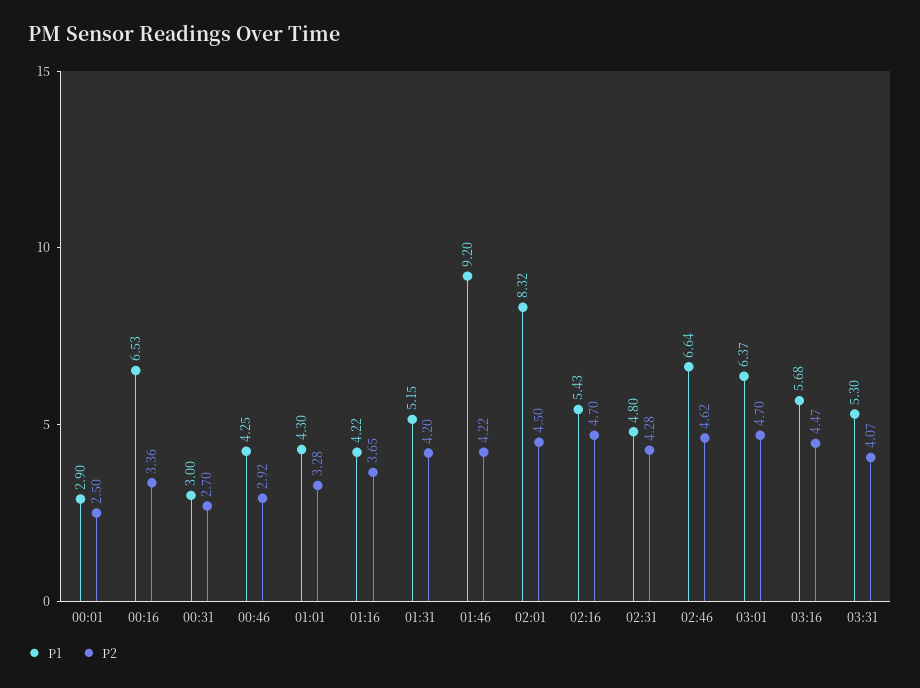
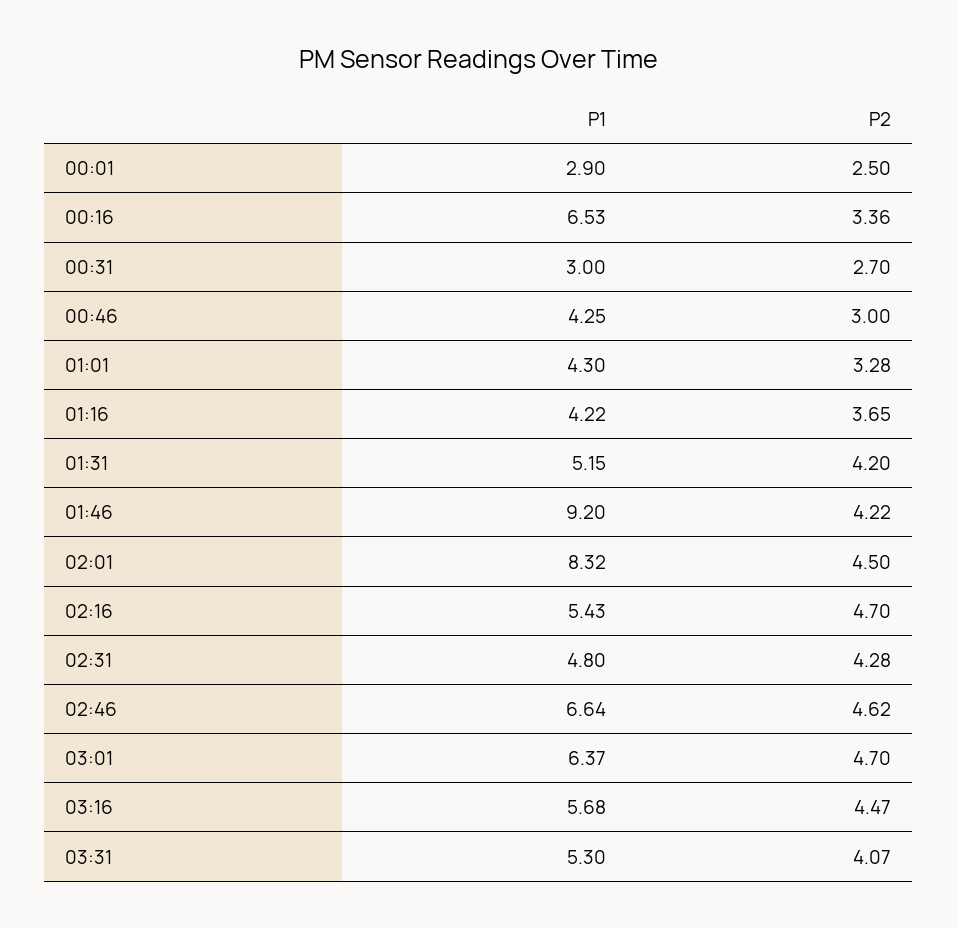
  {
    "P1": {
      "00:01": 2.9,
      "00:16": 6.53,
      "00:31": 3,
      "00:46": 4.25,
      "01:01": 4.3,
      "01:16": 4.22,
      "01:31": 5.15,
      "01:46": 9.2,
      "02:01": 8.32,
      "02:16": 5.43,
      "02:31": 4.8,
      "02:46": 6.64,
      "03:01": 6.37,
      "03:16": 5.68,
      "03:31": 5.3
    },
    "P2": {
      "00:01": 2.5,
      "00:16": 3.36,
      "00:31": 2.7,
-     "00:46": 2.92,
+     "00:46": 3,
      "01:01": 3.28,
      "01:16": 3.65,
      "01:31": 4.2,
      "01:46": 4.22,
      "02:01": 4.5,
      "02:16": 4.7,
      "02:31": 4.28,
      "02:46": 4.62,
      "03:01": 4.7,
      "03:16": 4.47,
      "03:31": 4.07
    }
  }

